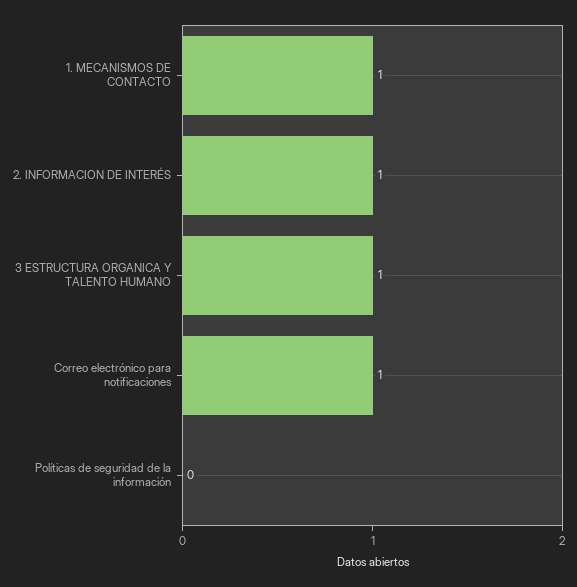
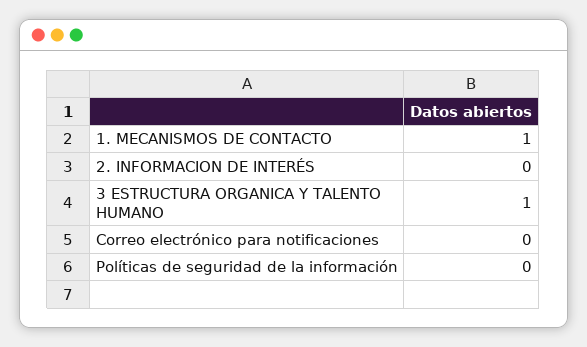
  {
    "1. MECANISMOS DE CONTACTO": 1,
-   "2. INFORMACION DE INTERÉS": 1,
+   "2. INFORMACION DE INTERÉS": 0,
    "3 ESTRUCTURA ORGANICA Y TALENTO HUMANO": 1,
-   "Correo electrónico para notificaciones": 1,
+   "Correo electrónico para notificaciones": 0,
    "Políticas de seguridad de la información": 0
  }

